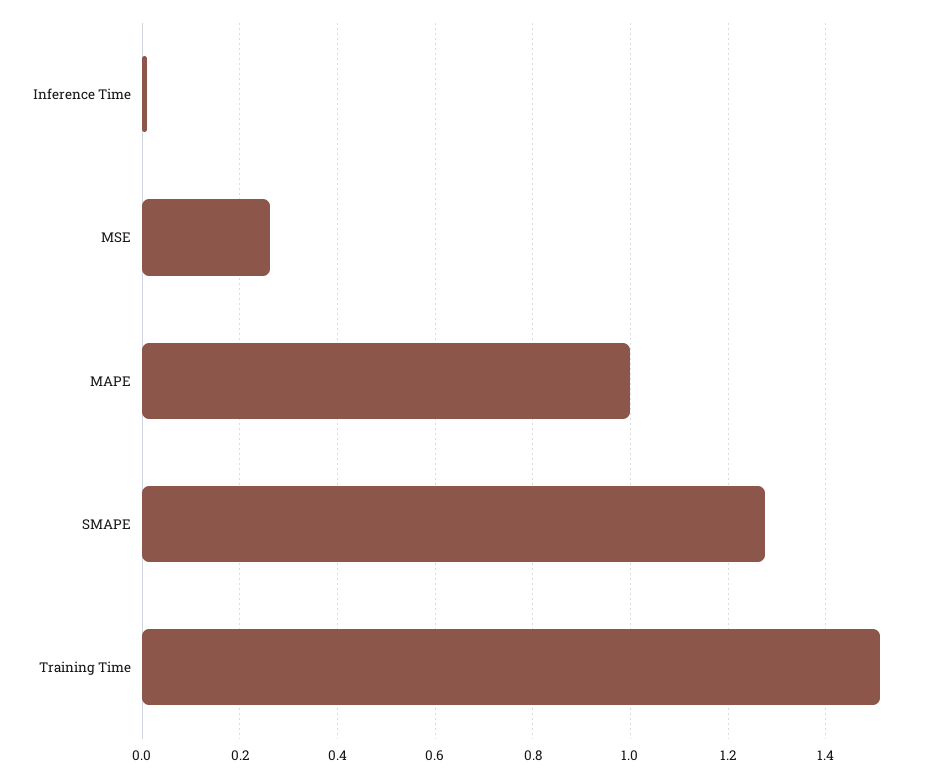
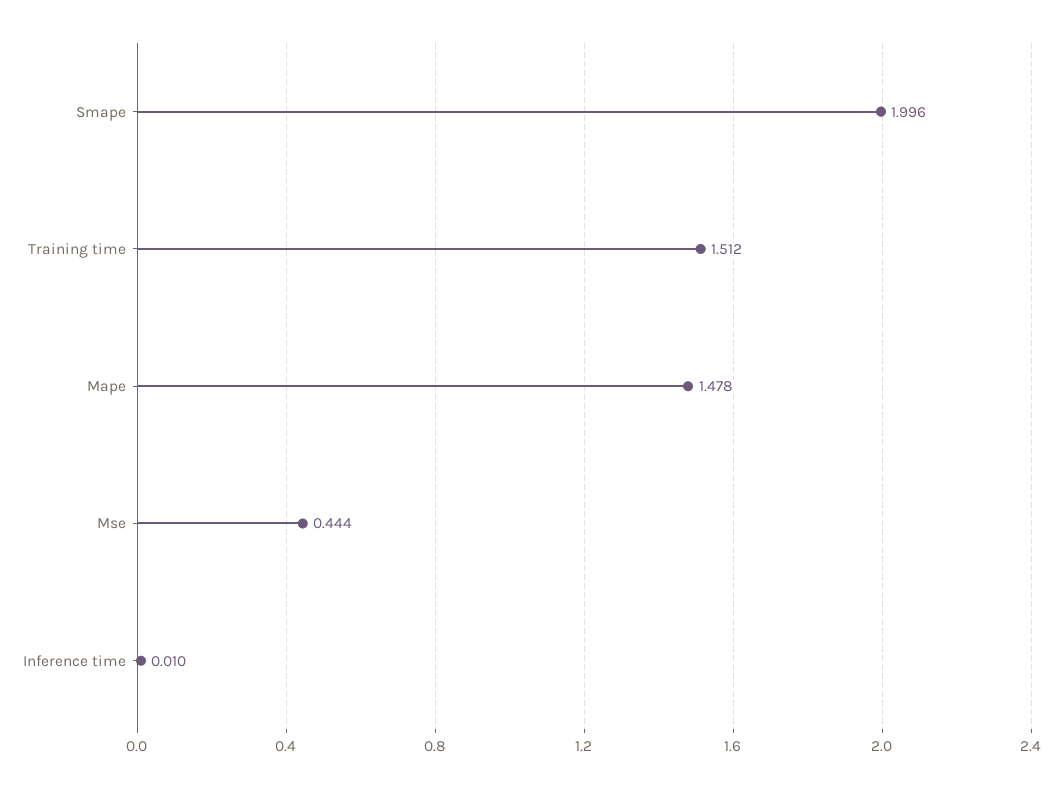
  {
    "Inference Time": 0.01,
-   "MSE": 0.26,
+   "MSE": 0.444,
-   "MAPE": 1,
+   "MAPE": 1.478,
-   "SMAPE": 1.28,
+   "SMAPE": 1.996,
    "Training Time": 1.512
  }

